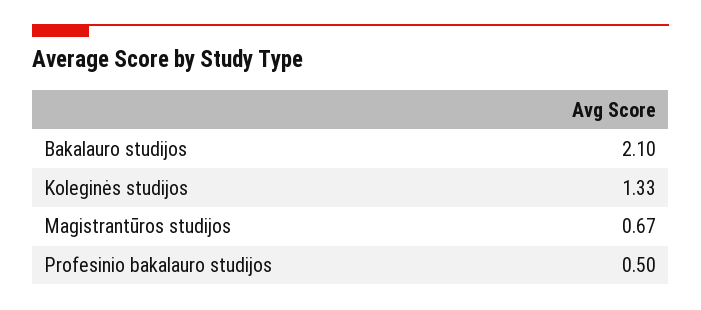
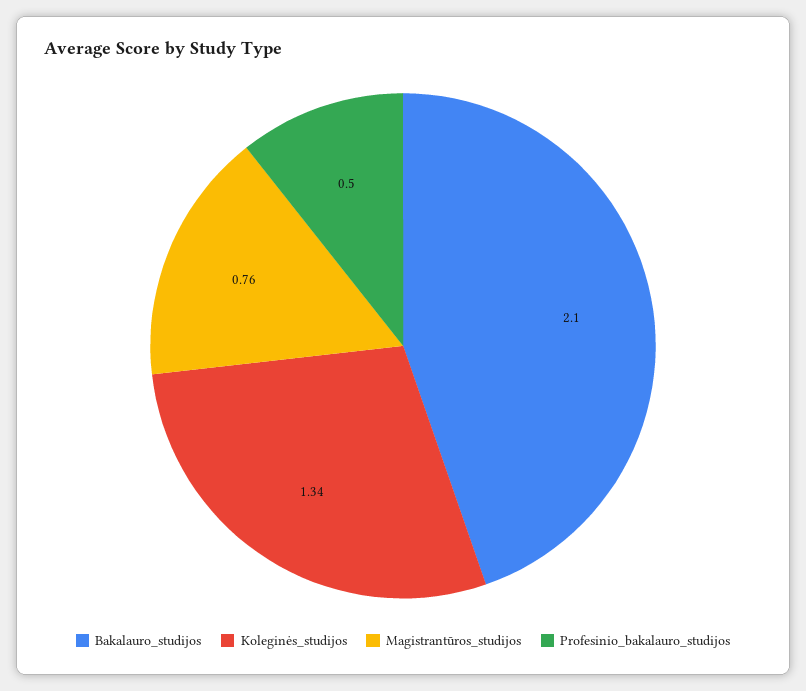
  {
    "Bakalauro studijos": 2.1,
-   "Koleginės studijos": 1.33,
+   "Koleginės studijos": 1.34,
-   "Magistrantūros studijos": 0.67,
+   "Magistrantūros studijos": 0.76,
    "Profesinio bakalauro studijos": 0.5
  }

